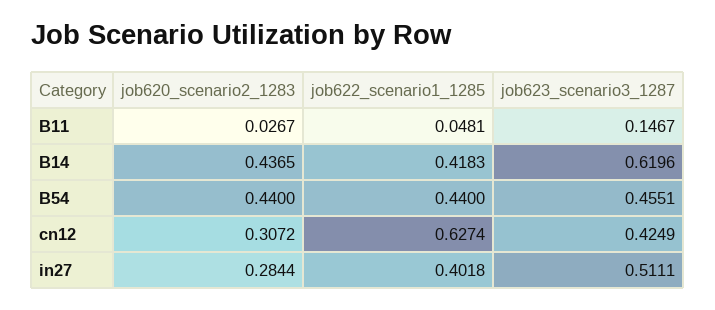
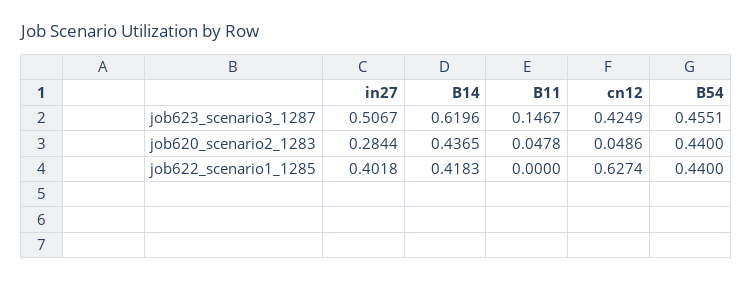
  {
    "job620_scenario2_1283": {
-     "B11": 0.0267,
+     "B11": 0.0478,
      "B14": 0.4365,
      "B54": 0.44,
-     "cn12": 0.3072,
+     "cn12": 0.0486,
      "in27": 0.2844
    },
    "job622_scenario1_1285": {
-     "B11": 0.0481,
+     "B11": 0,
      "B14": 0.4183,
      "B54": 0.44,
      "cn12": 0.6274,
      "in27": 0.4018
    },
    "job623_scenario3_1287": {
      "B11": 0.1467,
      "B14": 0.6196,
      "B54": 0.4551,
      "cn12": 0.4249,
-     "in27": 0.5111
+     "in27": 0.5067
    }
  }

